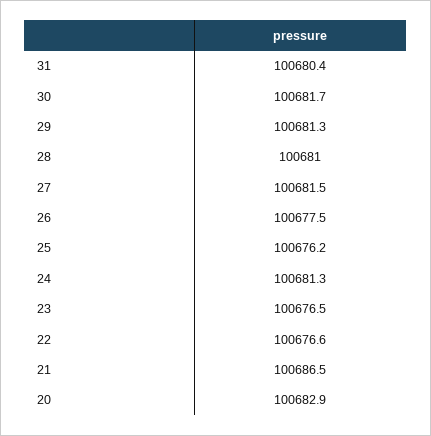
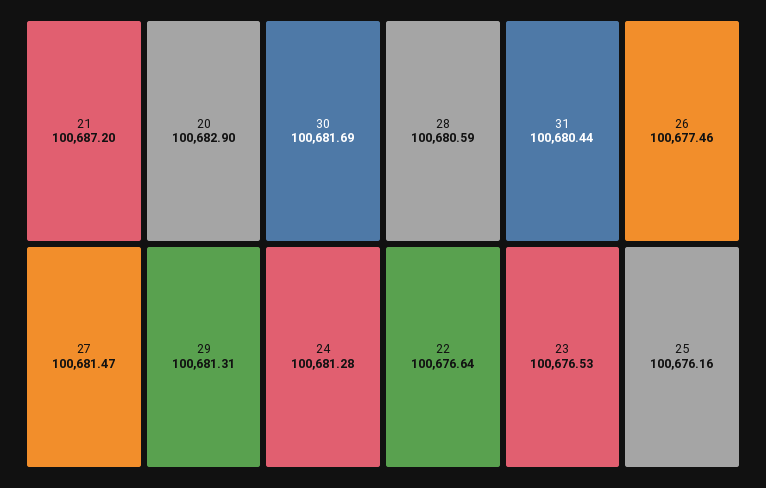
  {
    "31": 100680.44,
    "30": 100681.69,
    "29": 100681.31,
-   "28": 100681,
+   "28": 100680.59,
    "27": 100681.47,
    "26": 100677.46,
    "25": 100676.16,
    "24": 100681.28,
    "23": 100676.53,
    "22": 100676.64,
-   "21": 100686.5,
+   "21": 100687.2,
    "20": 100682.9
  }

